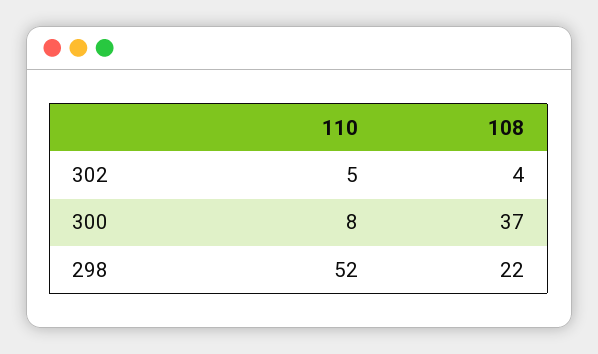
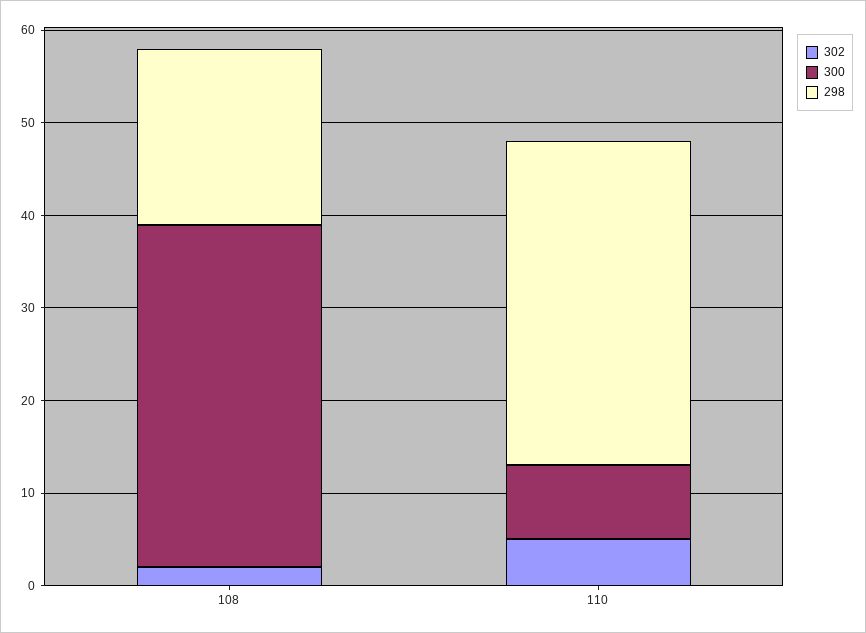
  {
    "302": {
      "110": 5,
-     "108": 4
+     "108": 2
    },
    "300": {
      "110": 8,
      "108": 37
    },
    "298": {
-     "110": 52,
+     "110": 35,
-     "108": 22
+     "108": 19
    }
  }

